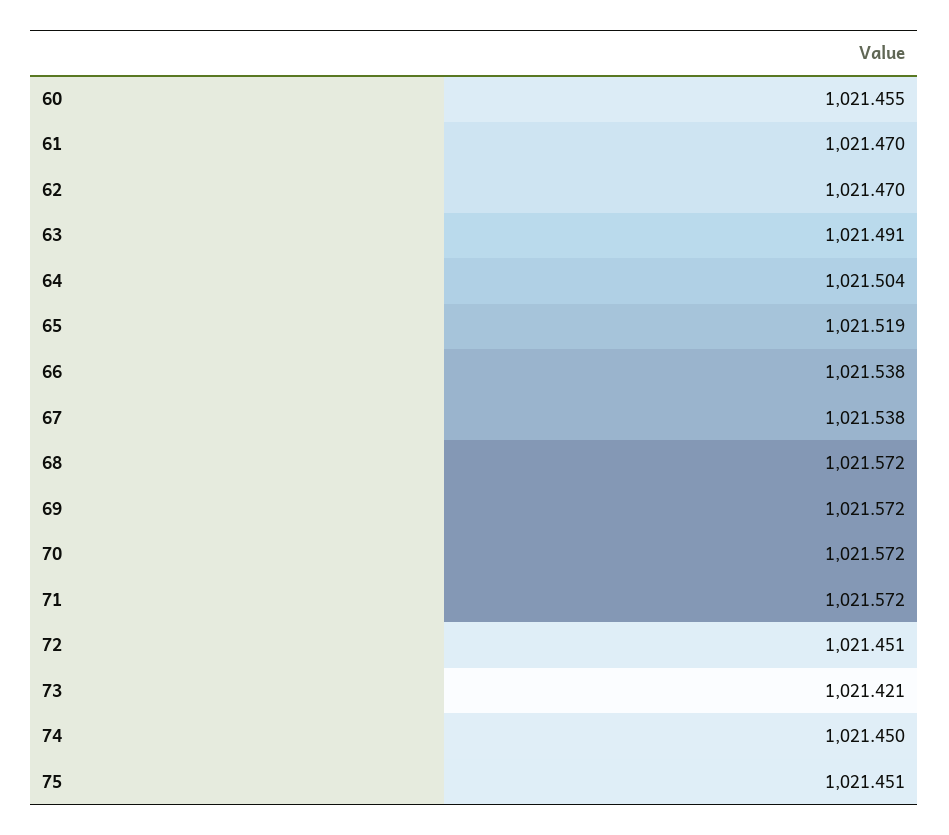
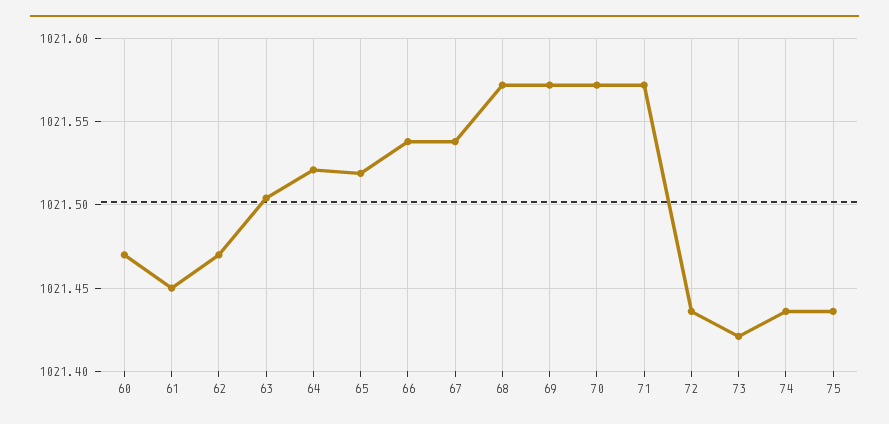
  {
-   "60": 1021.455,
+   "60": 1021.47,
-   "61": 1021.47,
+   "61": 1021.45,
    "62": 1021.47,
-   "63": 1021.491,
+   "63": 1021.505,
-   "64": 1021.504,
+   "64": 1021.52,
    "65": 1021.519,
    "66": 1021.538,
    "67": 1021.538,
    "68": 1021.572,
    "69": 1021.572,
    "70": 1021.572,
    "71": 1021.572,
-   "72": 1021.451,
+   "72": 1021.435,
    "73": 1021.421,
-   "74": 1021.45,
+   "74": 1021.435,
-   "75": 1021.451
+   "75": 1021.435
  }

